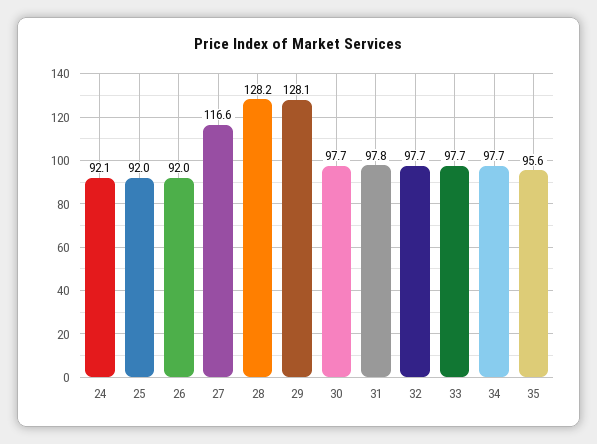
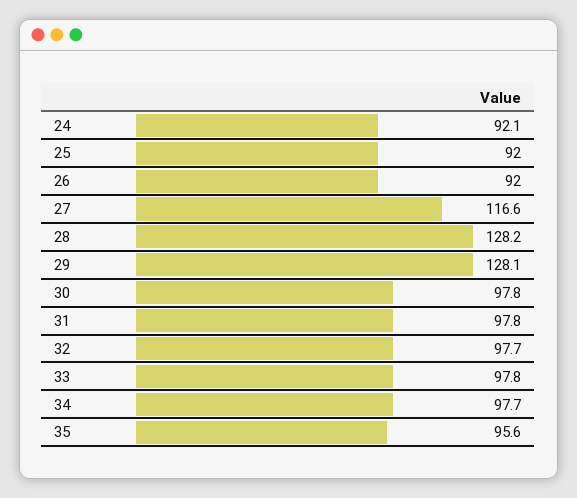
  {
    "24": 92.1,
    "25": 92,
    "26": 92,
    "27": 116.6,
    "28": 128.2,
    "29": 128.1,
-   "30": 97.7,
+   "30": 97.8,
    "31": 97.8,
    "32": 97.7,
-   "33": 97.7,
+   "33": 97.8,
    "34": 97.7,
    "35": 95.6
  }

